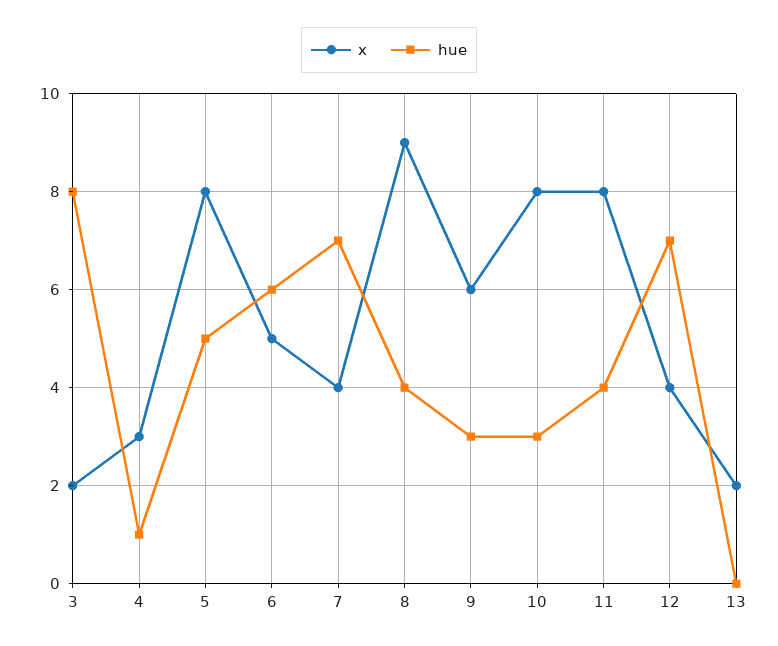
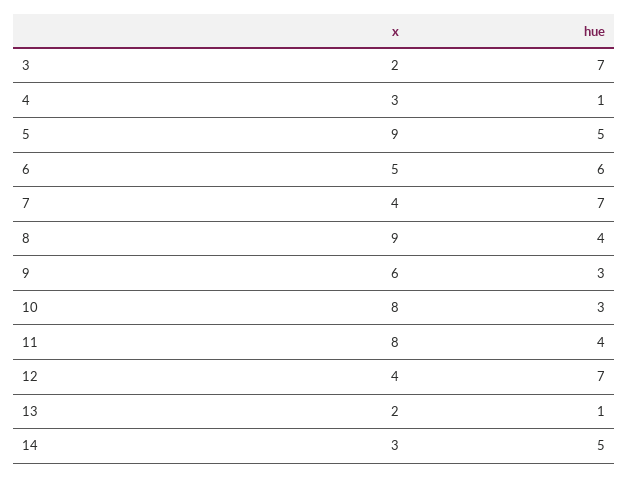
  {
    "x": {
      "3": 2,
      "4": 3,
-     "5": 8,
+     "5": 9,
      "6": 5,
      "7": 4,
      "8": 9,
      "9": 6,
      "10": 8,
      "11": 8,
      "12": 4,
-     "13": 2
+     "13": 2,
+     "14": 3
    },
    "hue": {
-     "3": 8,
+     "3": 7,
      "4": 1,
      "5": 5,
      "6": 6,
      "7": 7,
      "8": 4,
      "9": 3,
      "10": 3,
      "11": 4,
      "12": 7,
-     "13": 0
+     "13": 1,
+     "14": 5
    }
  }

